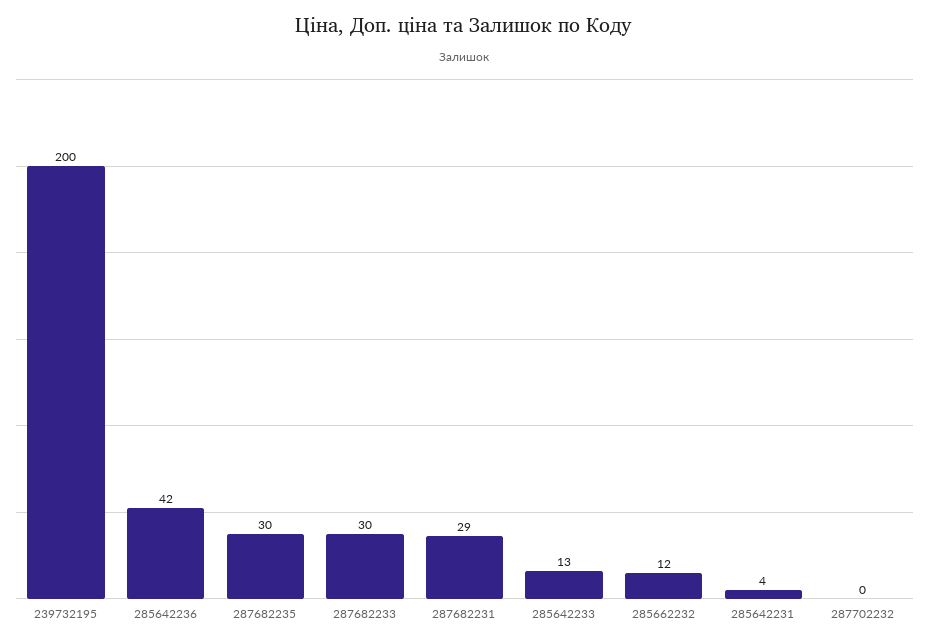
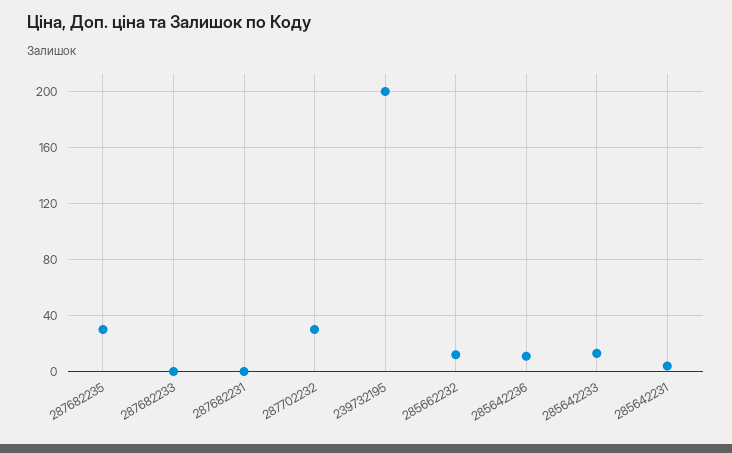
  {
    "239732195": 200,
-   "285642236": 42,
+   "285642236": 10,
    "287682235": 30,
-   "287682233": 30,
+   "287682233": 0,
-   "287682231": 29,
+   "287682231": 0,
    "285642233": 13,
    "285662232": 12,
    "285642231": 4,
-   "287702232": 0
+   "287702232": 30
  }

